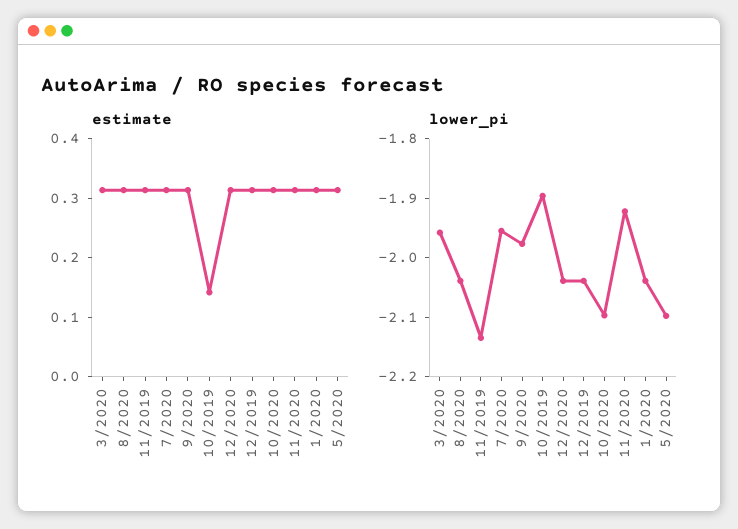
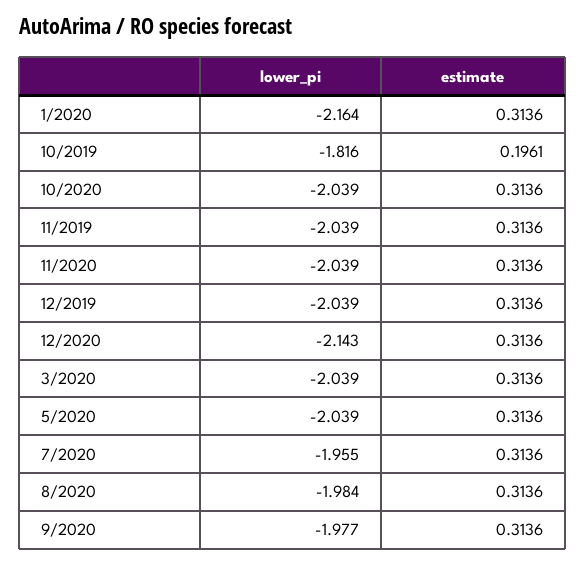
  {
    "estimate": {
      "3/2020": 0.3136,
      "8/2020": 0.3136,
      "11/2019": 0.3136,
      "7/2020": 0.3136,
      "9/2020": 0.3136,
-     "10/2019": 0.14,
+     "10/2019": 0.1961,
      "12/2020": 0.3136,
      "12/2019": 0.3136,
      "10/2020": 0.3136,
      "11/2020": 0.3136,
      "1/2020": 0.3136,
      "5/2020": 0.3136
    },
    "lower_pi": {
-     "3/2020": -1.96,
+     "3/2020": -2.039,
-     "8/2020": -2.04,
+     "8/2020": -1.984,
-     "11/2019": -2.14,
+     "11/2019": -2.039,
      "7/2020": -1.955,
      "9/2020": -1.977,
-     "10/2019": -1.9,
+     "10/2019": -1.816,
-     "12/2020": -2.04,
+     "12/2020": -2.143,
      "12/2019": -2.039,
-     "10/2020": -2.1,
+     "10/2020": -2.039,
-     "11/2020": -1.92,
+     "11/2020": -2.039,
-     "1/2020": -2.04,
+     "1/2020": -2.164,
-     "5/2020": -2.1
+     "5/2020": -2.039
    }
  }

